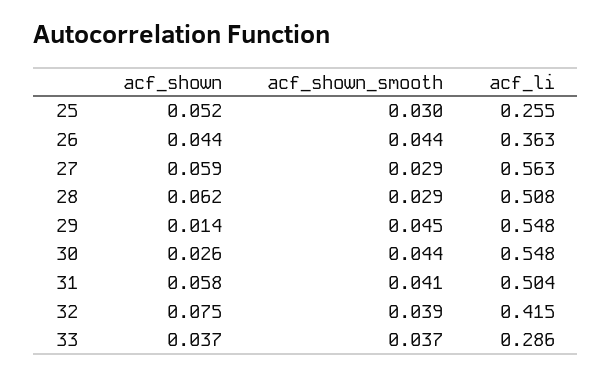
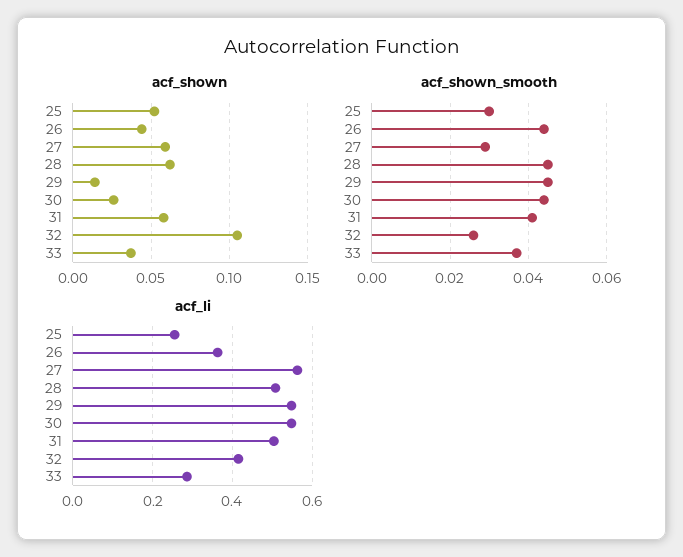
  {
    "acf_shown": {
      "25": 0.052,
      "26": 0.044,
      "27": 0.059,
      "28": 0.062,
      "29": 0.014,
      "30": 0.026,
      "31": 0.058,
-     "32": 0.075,
+     "32": 0.105,
      "33": 0.037
    },
    "acf_shown_smooth": {
      "25": 0.03,
      "26": 0.044,
      "27": 0.029,
-     "28": 0.029,
+     "28": 0.045,
      "29": 0.045,
      "30": 0.044,
      "31": 0.041,
-     "32": 0.039,
+     "32": 0.025,
      "33": 0.037
    },
    "acf_li": {
      "25": 0.255,
      "26": 0.363,
      "27": 0.563,
      "28": 0.508,
      "29": 0.548,
      "30": 0.548,
      "31": 0.504,
      "32": 0.415,
      "33": 0.286
    }
  }

